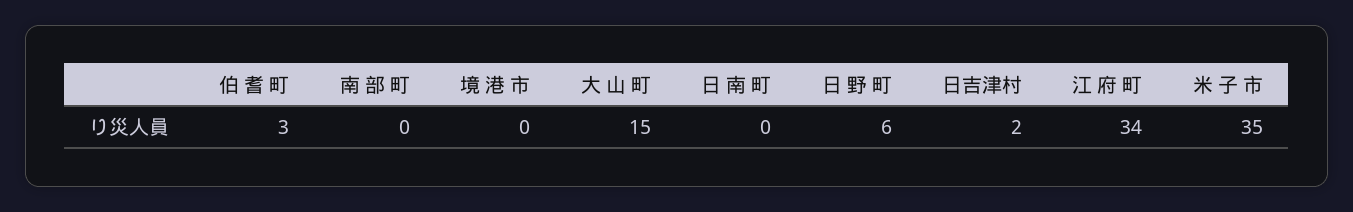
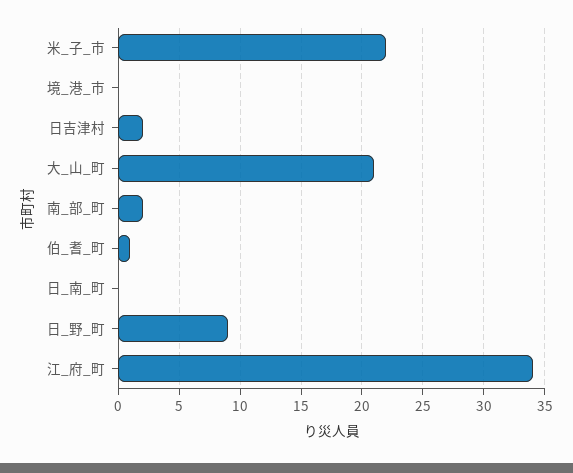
  {
-   "伯 耆 町": 3,
+   "伯 耆 町": 1,
-   "南 部 町": 0,
+   "南 部 町": 2,
    "境 港 市": 0,
-   "大 山 町": 15,
+   "大 山 町": 21,
    "日 南 町": 0,
-   "日 野 町": 6,
+   "日 野 町": 9,
    "日吉津村": 2,
    "江 府 町": 34,
-   "米 子 市": 35
+   "米 子 市": 22
  }

